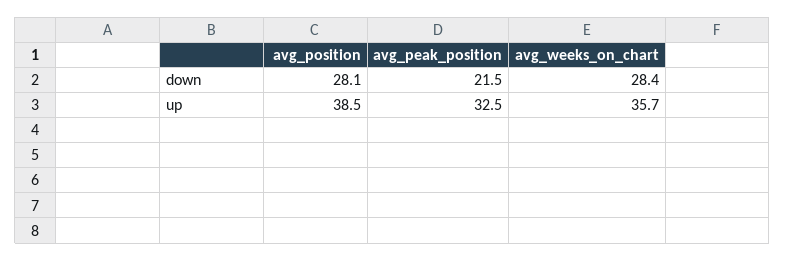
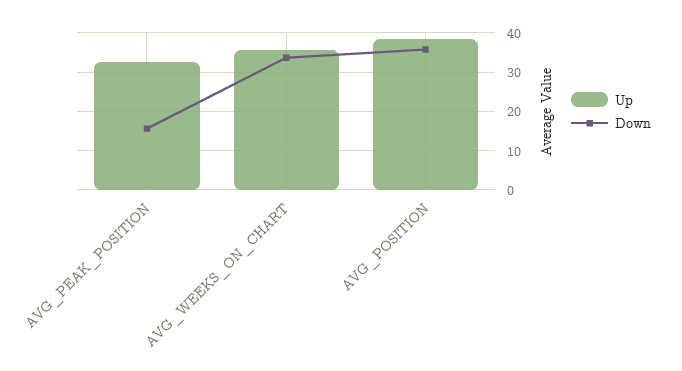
  {
    "down": {
-     "avg_position": 28.1,
+     "avg_position": 36,
-     "avg_peak_position": 21.5,
+     "avg_peak_position": 16,
-     "avg_weeks_on_chart": 28.4
+     "avg_weeks_on_chart": 34
    },
    "up": {
      "avg_position": 38.5,
      "avg_peak_position": 32.5,
      "avg_weeks_on_chart": 35.7
    }
  }

